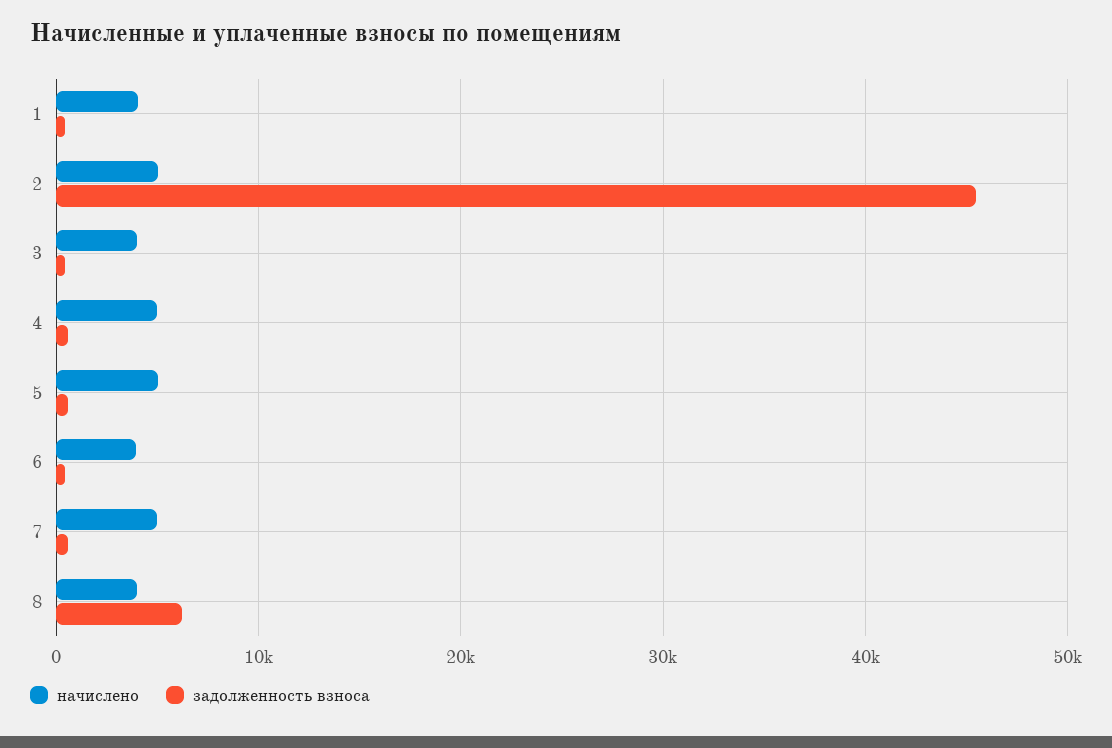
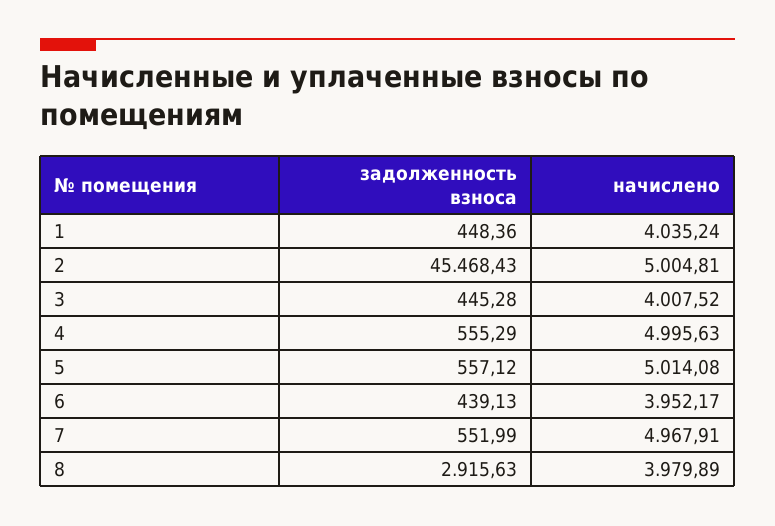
  {
    "начислено": {
      "1": 4035.24,
      "2": 5004.81,
      "3": 4007.52,
      "4": 4995.63,
      "5": 5014.08,
      "6": 3952.17,
      "7": 4967.91,
      "8": 3979.89
    },
    "задолженность взноса": {
      "1": 448.36,
      "2": 45468.43,
      "3": 445.28,
      "4": 555.29,
      "5": 557.12,
      "6": 439.13,
      "7": 551.99,
-     "8": 6000
+     "8": 2915.63
    }
  }

